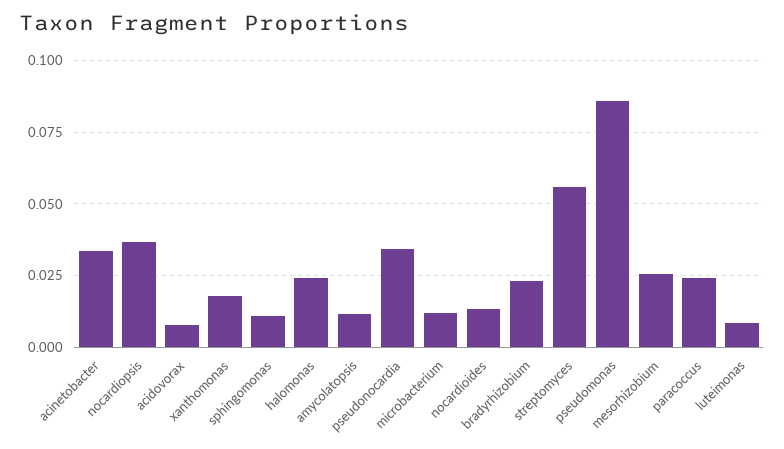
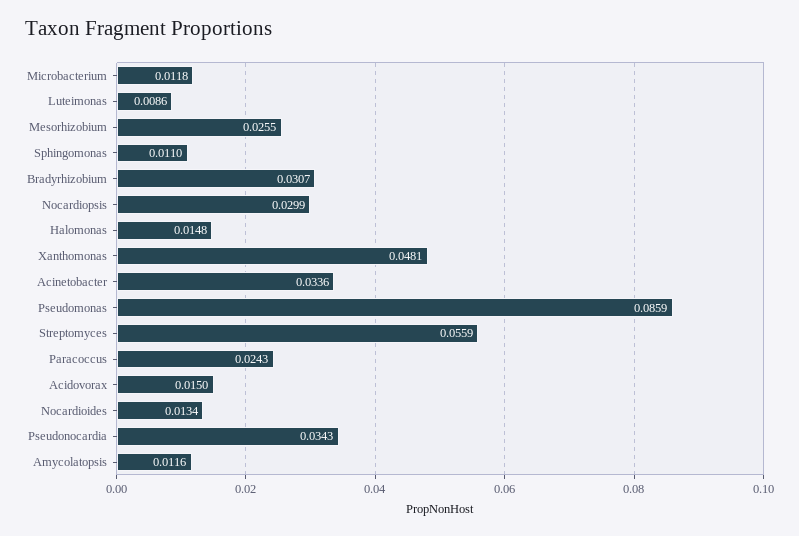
  {
    "acinetobacter": 0.0336,
-   "nocardiopsis": 0.0375,
+   "nocardiopsis": 0.0299,
-   "acidovorax": 0.0075,
+   "acidovorax": 0.015,
-   "xanthomonas": 0.0175,
+   "xanthomonas": 0.0481,
    "sphingomonas": 0.011,
-   "halomonas": 0.025,
+   "halomonas": 0.0148,
    "amycolatopsis": 0.0116,
    "pseudonocardia": 0.0343,
    "microbacterium": 0.0118,
    "nocardioides": 0.0134,
-   "bradyrhizobium": 0.0225,
+   "bradyrhizobium": 0.0307,
    "streptomyces": 0.0559,
    "pseudomonas": 0.0859,
    "mesorhizobium": 0.0255,
    "paracoccus": 0.0243,
    "luteimonas": 0.0086
  }

